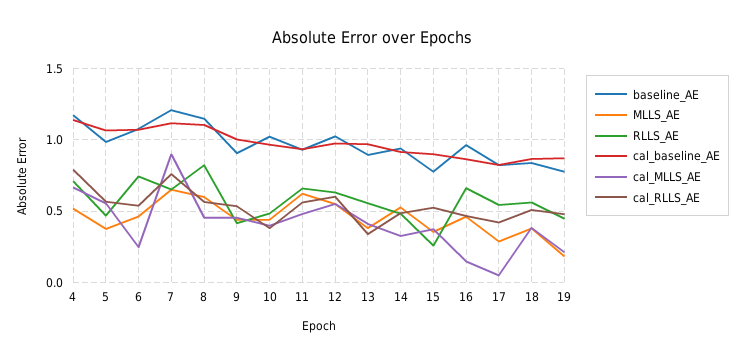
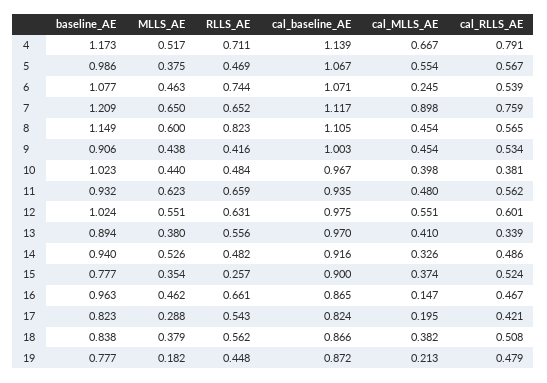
  {
    "baseline_AE": {
      "4": 1.173,
      "5": 0.986,
      "6": 1.077,
      "7": 1.209,
      "8": 1.149,
      "9": 0.906,
      "10": 1.023,
      "11": 0.932,
      "12": 1.024,
      "13": 0.894,
      "14": 0.94,
      "15": 0.777,
      "16": 0.963,
      "17": 0.823,
      "18": 0.838,
      "19": 0.777
    },
    "MLLS_AE": {
      "4": 0.517,
      "5": 0.375,
      "6": 0.463,
      "7": 0.65,
      "8": 0.6,
      "9": 0.438,
      "10": 0.44,
      "11": 0.623,
      "12": 0.551,
      "13": 0.38,
      "14": 0.526,
      "15": 0.354,
      "16": 0.462,
      "17": 0.288,
      "18": 0.379,
      "19": 0.182
    },
    "RLLS_AE": {
      "4": 0.711,
      "5": 0.469,
      "6": 0.744,
      "7": 0.652,
      "8": 0.823,
      "9": 0.416,
      "10": 0.484,
      "11": 0.659,
      "12": 0.631,
      "13": 0.556,
      "14": 0.482,
      "15": 0.257,
      "16": 0.661,
      "17": 0.543,
      "18": 0.562,
      "19": 0.448
    },
    "cal_baseline_AE": {
      "4": 1.139,
      "5": 1.067,
      "6": 1.071,
      "7": 1.117,
      "8": 1.105,
      "9": 1.003,
      "10": 0.967,
      "11": 0.935,
      "12": 0.975,
      "13": 0.97,
      "14": 0.916,
      "15": 0.9,
      "16": 0.865,
      "17": 0.824,
      "18": 0.866,
      "19": 0.872
    },
    "cal_MLLS_AE": {
      "4": 0.667,
      "5": 0.554,
      "6": 0.245,
      "7": 0.898,
      "8": 0.454,
      "9": 0.454,
      "10": 0.398,
      "11": 0.48,
      "12": 0.551,
      "13": 0.41,
      "14": 0.326,
      "15": 0.374,
      "16": 0.147,
-     "17": 0.05,
+     "17": 0.195,
      "18": 0.382,
      "19": 0.213
    },
    "cal_RLLS_AE": {
      "4": 0.791,
      "5": 0.567,
      "6": 0.539,
      "7": 0.759,
      "8": 0.565,
      "9": 0.534,
      "10": 0.381,
      "11": 0.562,
      "12": 0.601,
      "13": 0.339,
      "14": 0.486,
      "15": 0.524,
      "16": 0.467,
      "17": 0.421,
      "18": 0.508,
      "19": 0.479
    }
  }

